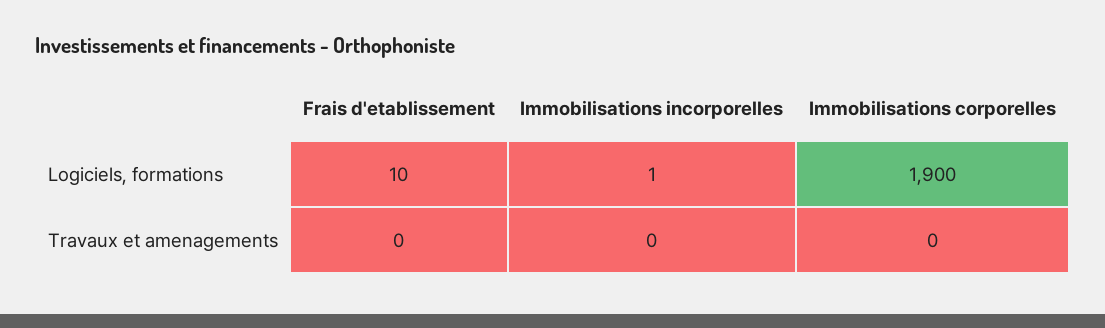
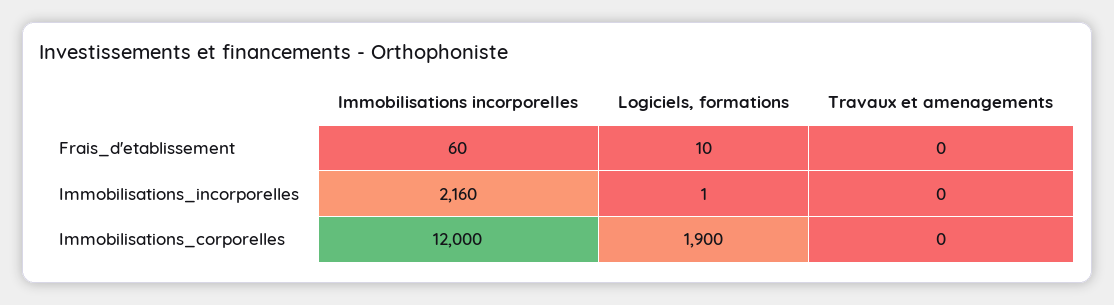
  {
    "Frais d'etablissement": {
      "Logiciels, formations": 10,
-     "Travaux et amenagements": 0
+     "Travaux et amenagements": 0,
+     "Immobilisations incorporelles": 60
    },
    "Immobilisations incorporelles": {
      "Logiciels, formations": 1,
-     "Travaux et amenagements": 0
+     "Travaux et amenagements": 0,
+     "Immobilisations incorporelles": 2160
    },
    "Immobilisations corporelles": {
      "Logiciels, formations": 1900,
-     "Travaux et amenagements": 0
+     "Travaux et amenagements": 0,
+     "Immobilisations incorporelles": 12000
    }
  }

